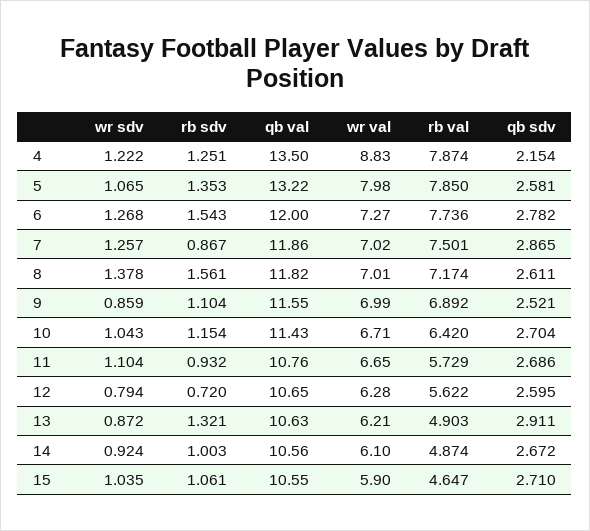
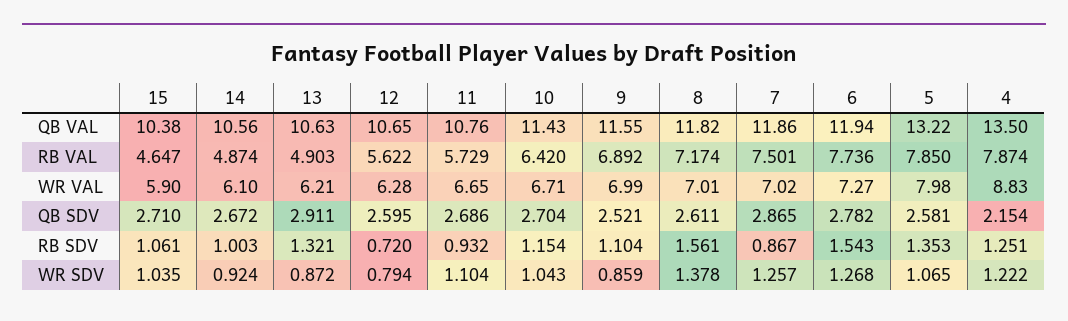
  {
    "wr sdv": {
      "4": 1.222,
      "5": 1.065,
      "6": 1.268,
      "7": 1.257,
      "8": 1.378,
      "9": 0.859,
      "10": 1.043,
      "11": 1.104,
      "12": 0.794,
      "13": 0.872,
      "14": 0.924,
      "15": 1.035
    },
    "rb sdv": {
      "4": 1.251,
      "5": 1.353,
      "6": 1.543,
      "7": 0.867,
      "8": 1.561,
      "9": 1.104,
      "10": 1.154,
      "11": 0.932,
      "12": 0.72,
      "13": 1.321,
      "14": 1.003,
      "15": 1.061
    },
    "qb val": {
      "4": 13.5,
      "5": 13.22,
-     "6": 12,
+     "6": 11.94,
      "7": 11.86,
      "8": 11.82,
      "9": 11.55,
      "10": 11.43,
      "11": 10.76,
      "12": 10.65,
      "13": 10.63,
      "14": 10.56,
-     "15": 10.55
+     "15": 10.38
    },
    "wr val": {
      "4": 8.83,
      "5": 7.98,
      "6": 7.27,
      "7": 7.02,
      "8": 7.01,
      "9": 6.99,
      "10": 6.71,
      "11": 6.65,
      "12": 6.28,
      "13": 6.21,
      "14": 6.1,
      "15": 5.9
    },
    "rb val": {
      "4": 7.874,
      "5": 7.85,
      "6": 7.736,
      "7": 7.501,
      "8": 7.174,
      "9": 6.892,
      "10": 6.42,
      "11": 5.729,
      "12": 5.622,
      "13": 4.903,
      "14": 4.874,
      "15": 4.647
    },
    "qb sdv": {
      "4": 2.154,
      "5": 2.581,
      "6": 2.782,
      "7": 2.865,
      "8": 2.611,
      "9": 2.521,
      "10": 2.704,
      "11": 2.686,
      "12": 2.595,
      "13": 2.911,
      "14": 2.672,
      "15": 2.71
    }
  }

